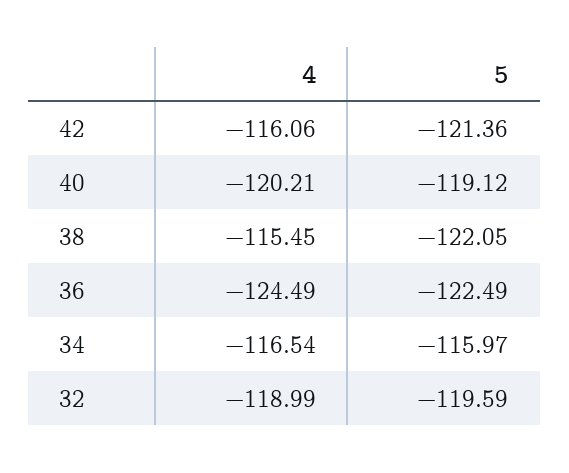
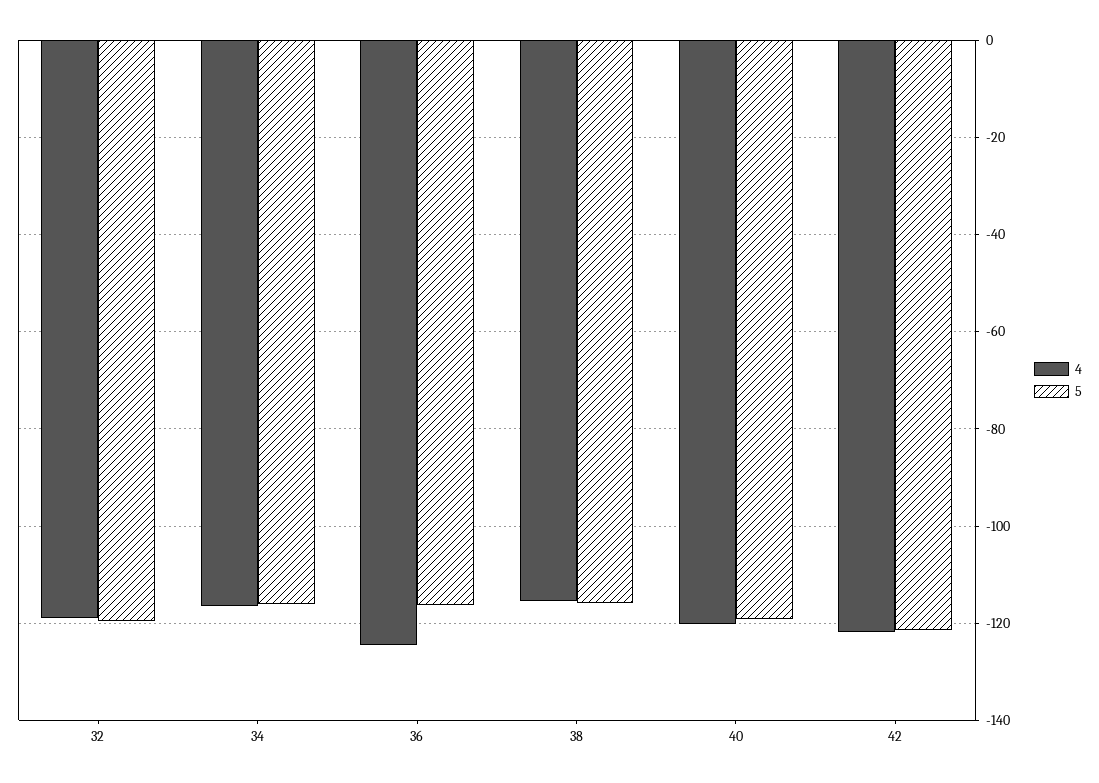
  {
    "4": {
-     "42": -116.06,
+     "42": -122,
      "40": -120.21,
      "38": -115.45,
      "36": -124.49,
      "34": -116.54,
      "32": -118.99
    },
    "5": {
      "42": -121.36,
      "40": -119.12,
-     "38": -122.05,
+     "38": -116,
-     "36": -122.49,
+     "36": -116,
      "34": -115.97,
      "32": -119.59
    }
  }

